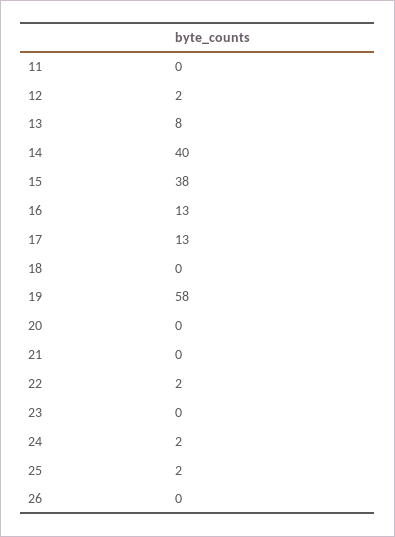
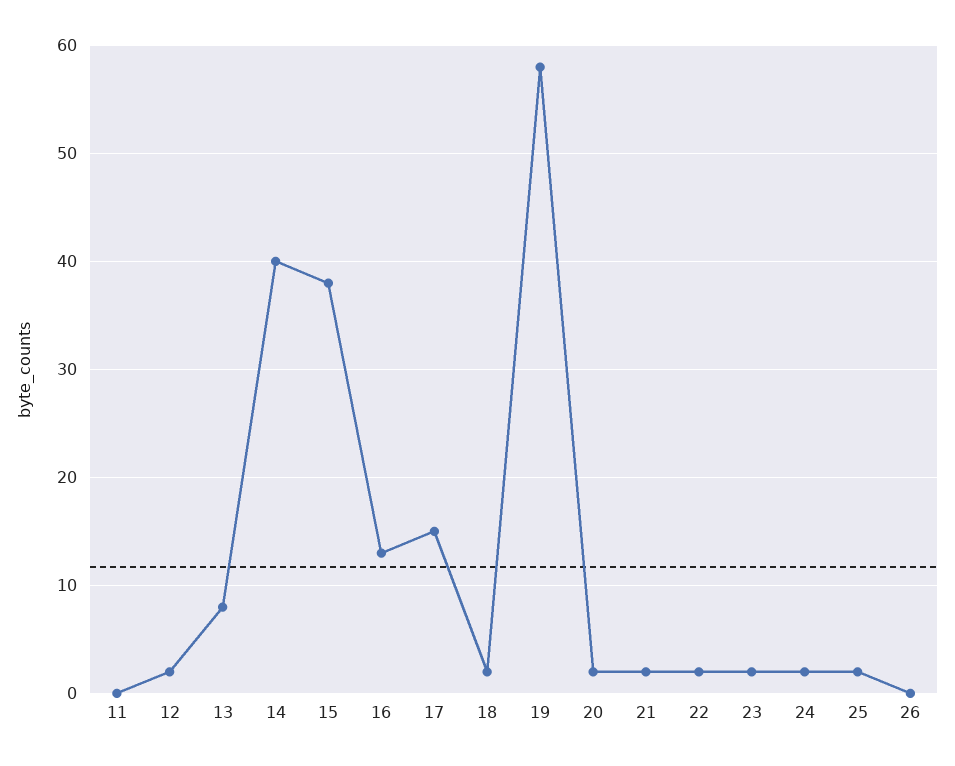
  {
    "11": 0,
    "12": 2,
    "13": 8,
    "14": 40,
    "15": 38,
    "16": 13,
-   "17": 13,
+   "17": 15,
-   "18": 0,
+   "18": 2,
    "19": 58,
-   "20": 0,
+   "20": 2,
-   "21": 0,
+   "21": 2,
    "22": 2,
-   "23": 0,
+   "23": 2,
    "24": 2,
    "25": 2,
    "26": 0
  }

